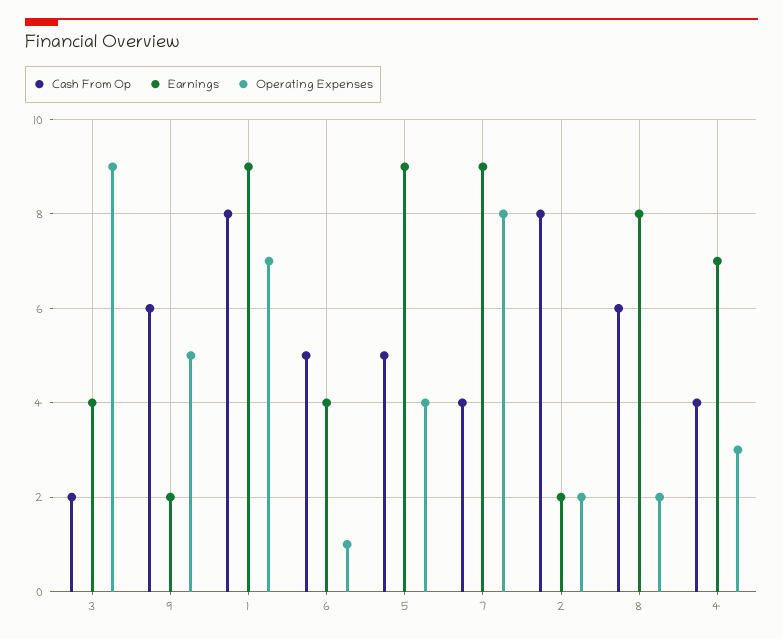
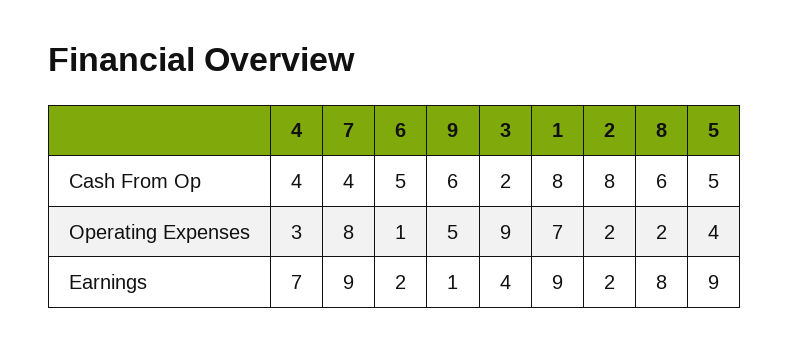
  {
    "Cash From Op": {
      "3": 2,
      "9": 6,
      "1": 8,
      "6": 5,
      "5": 5,
      "7": 4,
      "2": 8,
      "8": 6,
      "4": 4
    },
    "Earnings": {
      "3": 4,
-     "9": 2,
+     "9": 1,
      "1": 9,
-     "6": 4,
+     "6": 2,
      "5": 9,
      "7": 9,
      "2": 2,
      "8": 8,
      "4": 7
    },
    "Operating Expenses": {
      "3": 9,
      "9": 5,
      "1": 7,
      "6": 1,
      "5": 4,
      "7": 8,
      "2": 2,
      "8": 2,
      "4": 3
    }
  }

